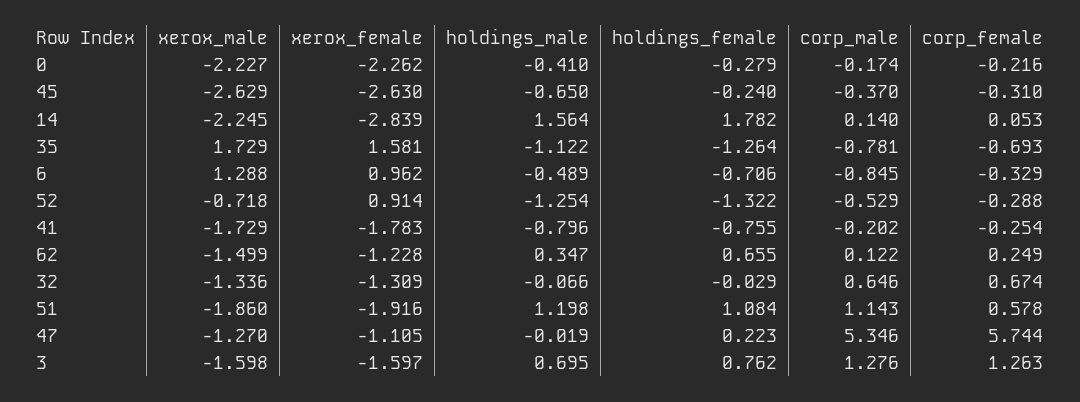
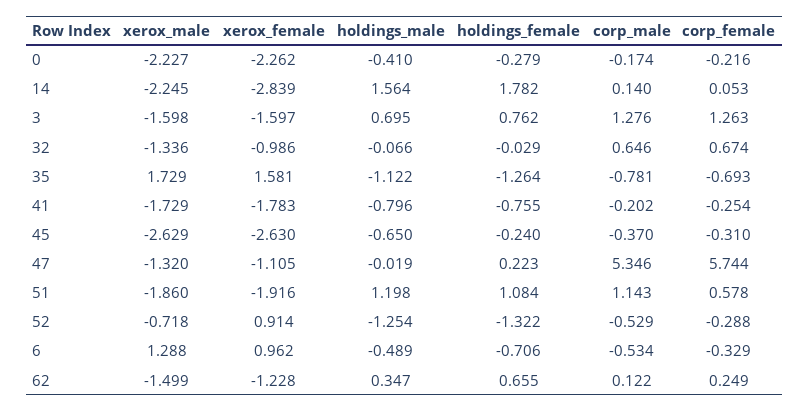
  {
    "xerox_male": {
      "0": -2.227,
      "45": -2.629,
      "14": -2.245,
      "35": 1.729,
      "6": 1.288,
      "52": -0.718,
      "41": -1.729,
      "62": -1.499,
      "32": -1.336,
      "51": -1.86,
-     "47": -1.27,
+     "47": -1.32,
      "3": -1.598
    },
    "xerox_female": {
      "0": -2.262,
      "45": -2.63,
      "14": -2.839,
      "35": 1.581,
      "6": 0.962,
      "52": 0.914,
      "41": -1.783,
      "62": -1.228,
-     "32": -1.309,
+     "32": -0.986,
      "51": -1.916,
      "47": -1.105,
      "3": -1.597
    },
    "holdings_male": {
      "0": -0.41,
      "45": -0.65,
      "14": 1.564,
      "35": -1.122,
      "6": -0.489,
      "52": -1.254,
      "41": -0.796,
      "62": 0.347,
      "32": -0.066,
      "51": 1.198,
      "47": -0.019,
      "3": 0.695
    },
    "holdings_female": {
      "0": -0.279,
      "45": -0.24,
      "14": 1.782,
      "35": -1.264,
      "6": -0.706,
      "52": -1.322,
      "41": -0.755,
      "62": 0.655,
      "32": -0.029,
      "51": 1.084,
      "47": 0.223,
      "3": 0.762
    },
    "corp_male": {
      "0": -0.174,
      "45": -0.37,
      "14": 0.14,
      "35": -0.781,
-     "6": -0.845,
+     "6": -0.534,
      "52": -0.529,
      "41": -0.202,
      "62": 0.122,
      "32": 0.646,
      "51": 1.143,
      "47": 5.346,
      "3": 1.276
    },
    "corp_female": {
      "0": -0.216,
      "45": -0.31,
      "14": 0.053,
      "35": -0.693,
      "6": -0.329,
      "52": -0.288,
      "41": -0.254,
      "62": 0.249,
      "32": 0.674,
      "51": 0.578,
      "47": 5.744,
      "3": 1.263
    }
  }

